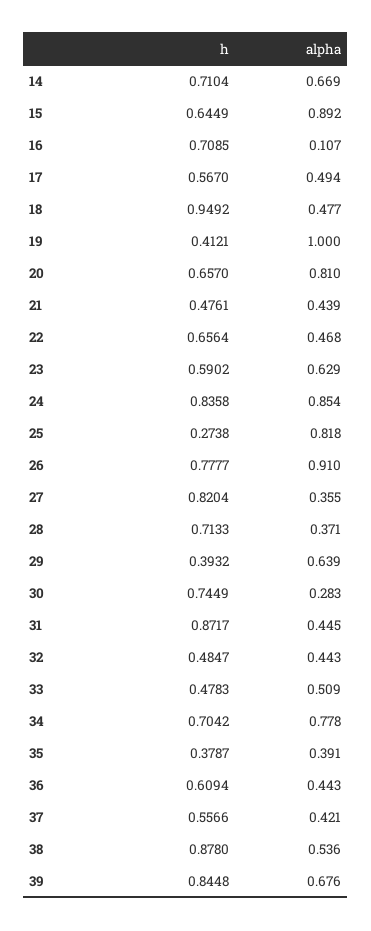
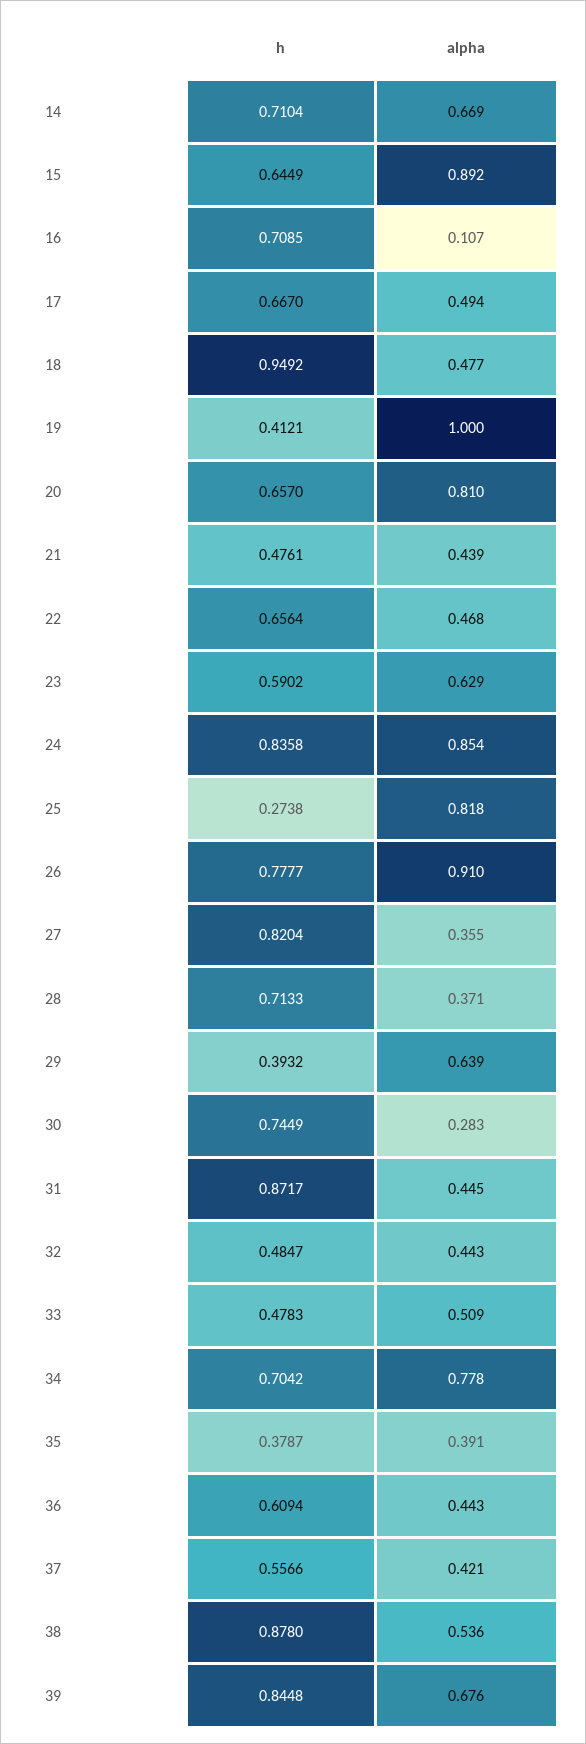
  {
    "h": {
      "14": 0.7104,
      "15": 0.6449,
      "16": 0.7085,
-     "17": 0.567,
+     "17": 0.667,
      "18": 0.9492,
      "19": 0.4121,
      "20": 0.657,
      "21": 0.4761,
      "22": 0.6564,
      "23": 0.5902,
      "24": 0.8358,
      "25": 0.2738,
      "26": 0.7777,
      "27": 0.8204,
      "28": 0.7133,
      "29": 0.3932,
      "30": 0.7449,
      "31": 0.8717,
      "32": 0.4847,
      "33": 0.4783,
      "34": 0.7042,
      "35": 0.3787,
      "36": 0.6094,
      "37": 0.5566,
      "38": 0.878,
      "39": 0.8448
    },
    "alpha": {
      "14": 0.669,
      "15": 0.892,
      "16": 0.107,
      "17": 0.494,
      "18": 0.477,
      "19": 1,
      "20": 0.81,
      "21": 0.439,
      "22": 0.468,
      "23": 0.629,
      "24": 0.854,
      "25": 0.818,
      "26": 0.91,
      "27": 0.355,
      "28": 0.371,
      "29": 0.639,
      "30": 0.283,
      "31": 0.445,
      "32": 0.443,
      "33": 0.509,
      "34": 0.778,
      "35": 0.391,
      "36": 0.443,
      "37": 0.421,
      "38": 0.536,
      "39": 0.676
    }
  }

